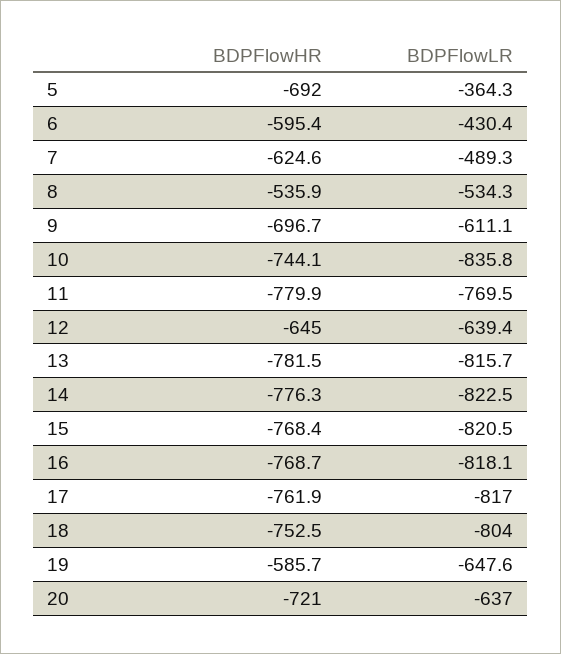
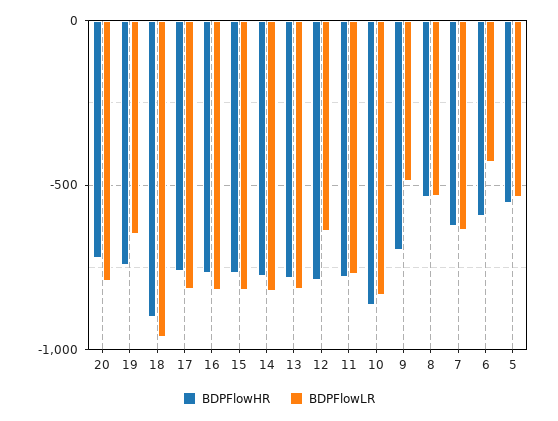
  {
    "BDPFlowHR": {
-     "5": -692,
+     "5": -550,
      "6": -595.4,
      "7": -624.6,
      "8": -535.9,
      "9": -696.7,
-     "10": -744.1,
+     "10": -850,
      "11": -779.9,
-     "12": -645,
+     "12": -800,
      "13": -781.5,
      "14": -776.3,
      "15": -768.4,
      "16": -768.7,
      "17": -761.9,
-     "18": -752.5,
+     "18": -900,
-     "19": -585.7,
+     "19": -750,
      "20": -721
    },
    "BDPFlowLR": {
-     "5": -364.3,
+     "5": -550,
      "6": -430.4,
-     "7": -489.3,
+     "7": -650,
      "8": -534.3,
-     "9": -611.1,
+     "9": -500,
      "10": -835.8,
      "11": -769.5,
      "12": -639.4,
      "13": -815.7,
      "14": -822.5,
      "15": -820.5,
      "16": -818.1,
      "17": -817,
-     "18": -804,
+     "18": -950,
      "19": -647.6,
-     "20": -637
+     "20": -800
    }
  }

